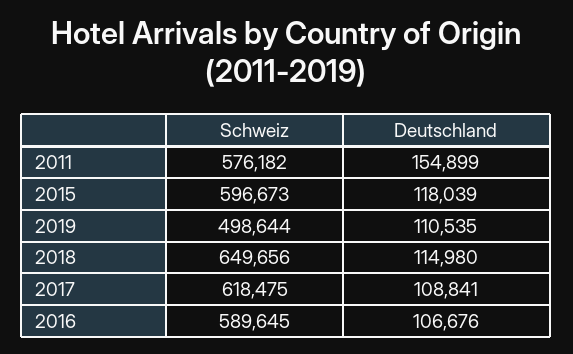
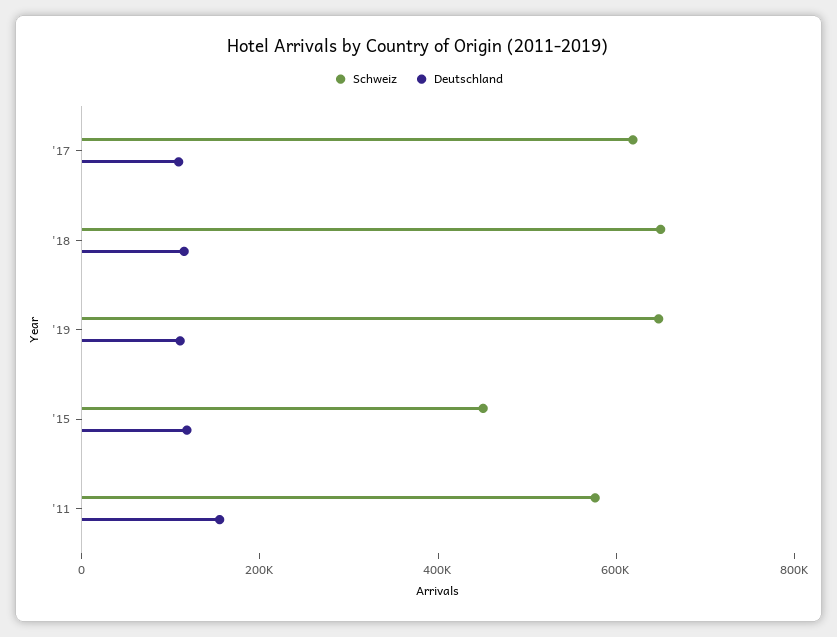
  {
    "Schweiz": {
      "2011": 576182,
-     "2015": 596673,
+     "2015": 450000,
-     "2019": 498644,
+     "2019": 650000,
      "2018": 649656,
-     "2017": 618475,
+     "2017": 618475
-     "2016": 589645
    },
    "Deutschland": {
      "2011": 154899,
      "2015": 118039,
      "2019": 110535,
      "2018": 114980,
-     "2017": 108841,
+     "2017": 108841
-     "2016": 106676
    }
  }

